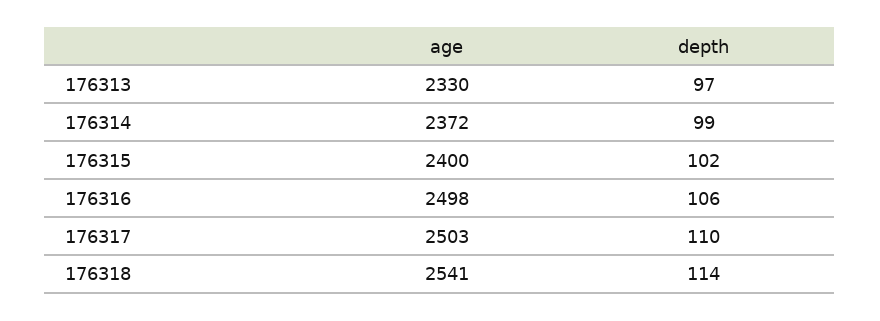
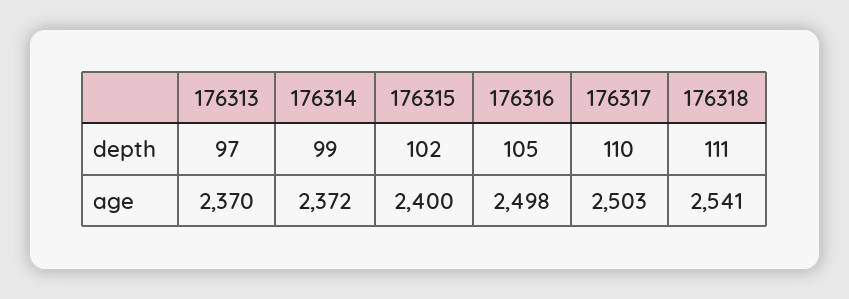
  {
    "age": {
-     "176313": 2330,
+     "176313": 2370,
      "176314": 2372,
      "176315": 2400,
      "176316": 2498,
      "176317": 2503,
      "176318": 2541
    },
    "depth": {
      "176313": 97,
      "176314": 99,
      "176315": 102,
-     "176316": 106,
+     "176316": 105,
      "176317": 110,
-     "176318": 114
+     "176318": 111
    }
  }

